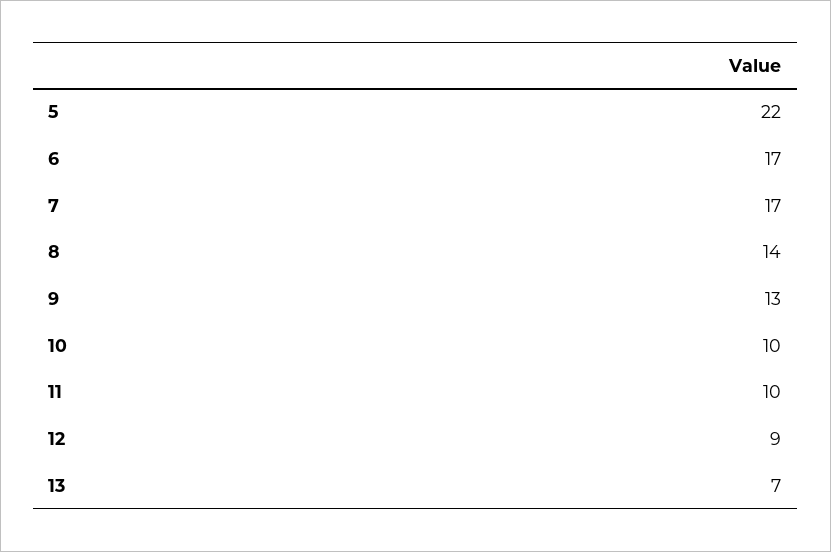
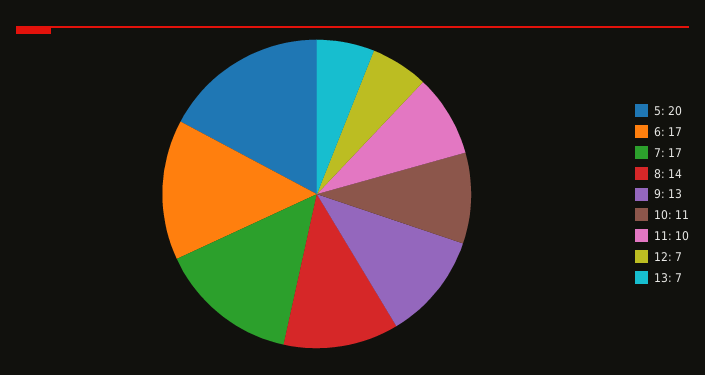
  {
-   "5": 22,
+   "5": 20,
    "6": 17,
    "7": 17,
    "8": 14,
    "9": 13,
-   "10": 10,
+   "10": 11,
    "11": 10,
-   "12": 9,
+   "12": 7,
    "13": 7
  }

